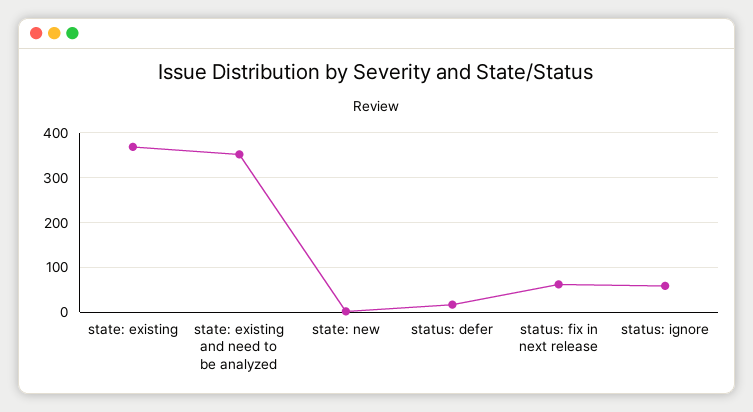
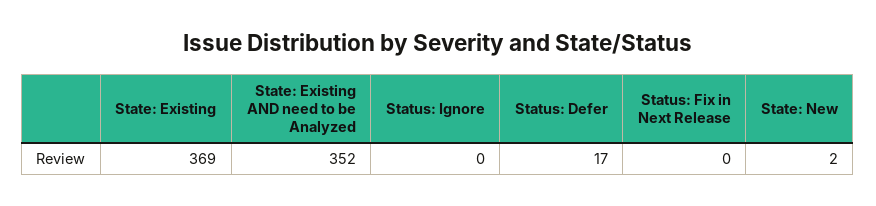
  {
    "state: existing": 369,
    "state: existing and need to be analyzed": 352,
    "state: new": 2,
    "status: defer": 17,
-   "status: fix in next release": 60,
+   "status: fix in next release": 0,
-   "status: ignore": 60
+   "status: ignore": 0
  }

